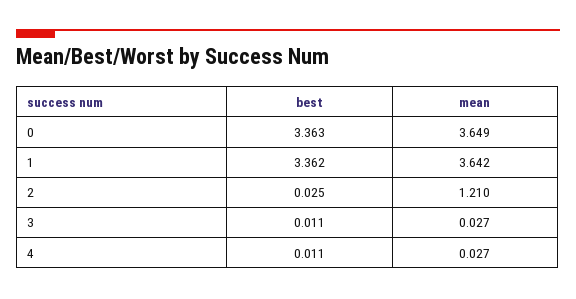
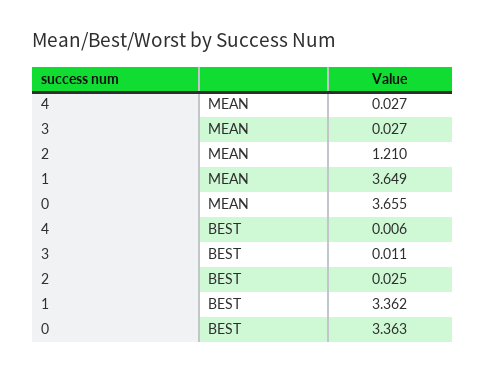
  {
    "best": {
      "0": 3.363,
      "1": 3.362,
      "2": 0.025,
      "3": 0.011,
-     "4": 0.011
+     "4": 0.006
    },
    "mean": {
-     "0": 3.649,
+     "0": 3.655,
-     "1": 3.642,
+     "1": 3.649,
      "2": 1.21,
      "3": 0.027,
      "4": 0.027
    }
  }

